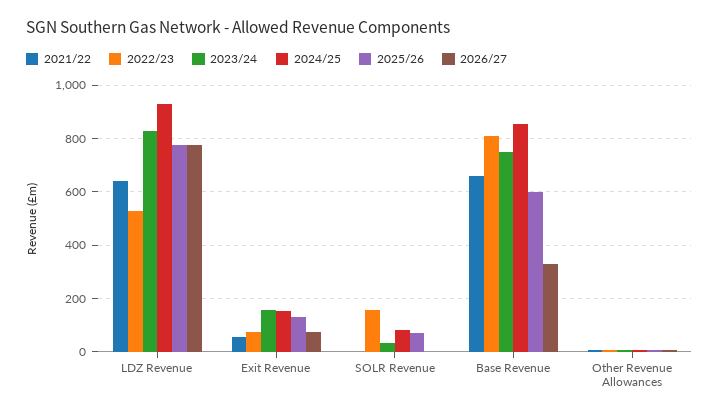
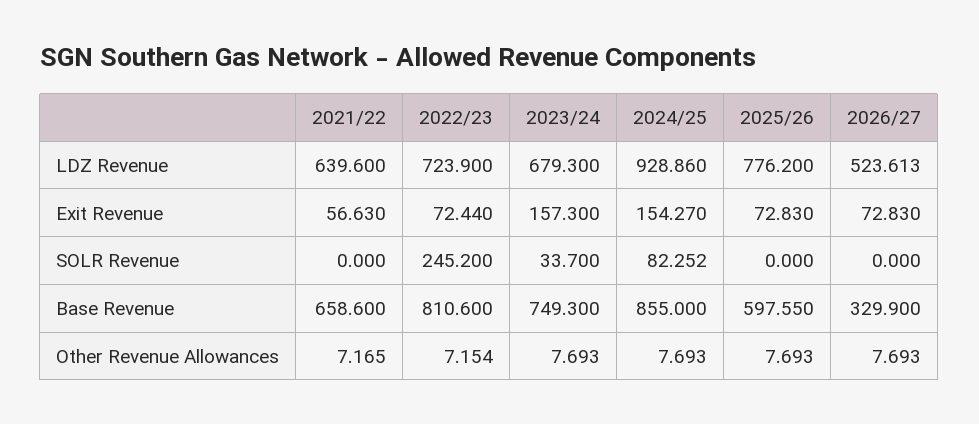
  {
    "2021/22": {
      "LDZ Revenue": 639.6,
      "Exit Revenue": 56.63,
      "SOLR Revenue": 0,
      "Base Revenue": 658.6,
      "Other Revenue Allowances": 7.165
    },
    "2022/23": {
-     "LDZ Revenue": 525,
+     "LDZ Revenue": 723.9,
      "Exit Revenue": 72.44,
-     "SOLR Revenue": 150,
+     "SOLR Revenue": 245.2,
      "Base Revenue": 810.6,
      "Other Revenue Allowances": 7.154
    },
    "2023/24": {
-     "LDZ Revenue": 825,
+     "LDZ Revenue": 679.3,
      "Exit Revenue": 157.3,
      "SOLR Revenue": 33.7,
      "Base Revenue": 749.3,
      "Other Revenue Allowances": 7.693
    },
    "2024/25": {
      "LDZ Revenue": 928.86,
      "Exit Revenue": 154.27,
      "SOLR Revenue": 82.252,
      "Base Revenue": 855,
      "Other Revenue Allowances": 7.693
    },
    "2025/26": {
      "LDZ Revenue": 776.2,
-     "Exit Revenue": 125,
+     "Exit Revenue": 72.83,
-     "SOLR Revenue": 75,
+     "SOLR Revenue": 0,
      "Base Revenue": 597.55,
      "Other Revenue Allowances": 7.693
    },
    "2026/27": {
-     "LDZ Revenue": 775,
+     "LDZ Revenue": 523.613,
      "Exit Revenue": 72.83,
      "SOLR Revenue": 0,
      "Base Revenue": 329.9,
      "Other Revenue Allowances": 7.693
    }
  }

